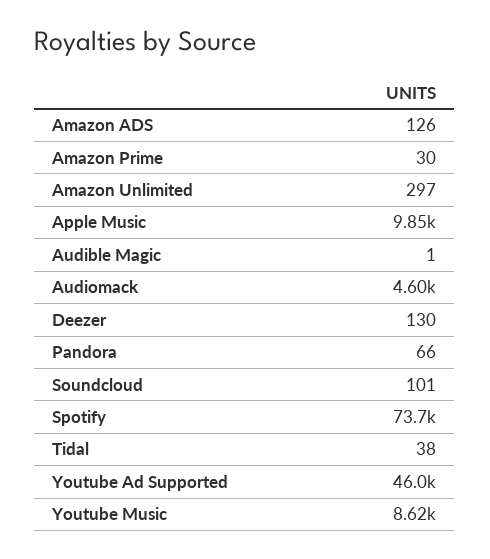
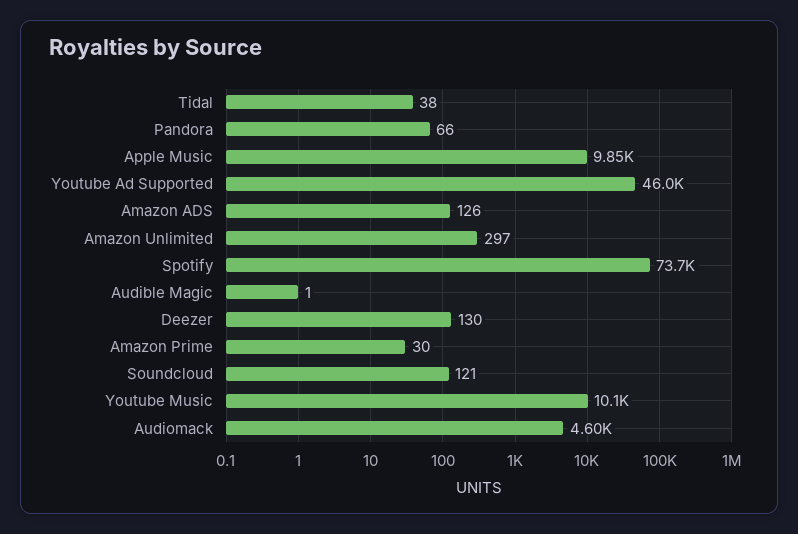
  {
    "Amazon ADS": 126,
    "Amazon Prime": 30,
    "Amazon Unlimited": 297,
    "Apple Music": 9850,
    "Audible Magic": 1,
    "Audiomack": 4600,
    "Deezer": 130,
    "Pandora": 66,
-   "Soundcloud": 101,
+   "Soundcloud": 121,
    "Spotify": 73700,
    "Tidal": 38,
    "Youtube Ad Supported": 46000,
-   "Youtube Music": 8620
+   "Youtube Music": 10100
  }

